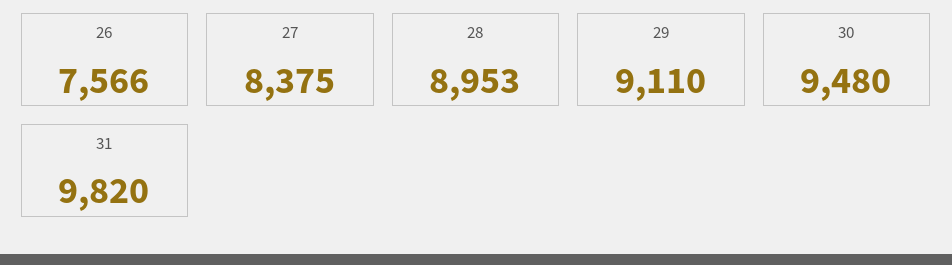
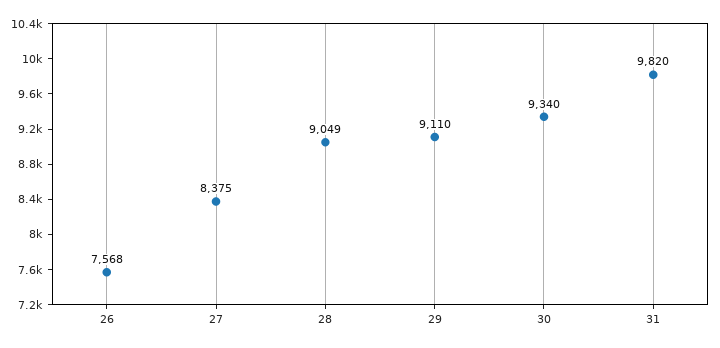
  {
-   "26": 7566,
+   "26": 7568,
    "27": 8375,
-   "28": 8953,
+   "28": 9049,
    "29": 9110,
-   "30": 9480,
+   "30": 9340,
    "31": 9820
  }

